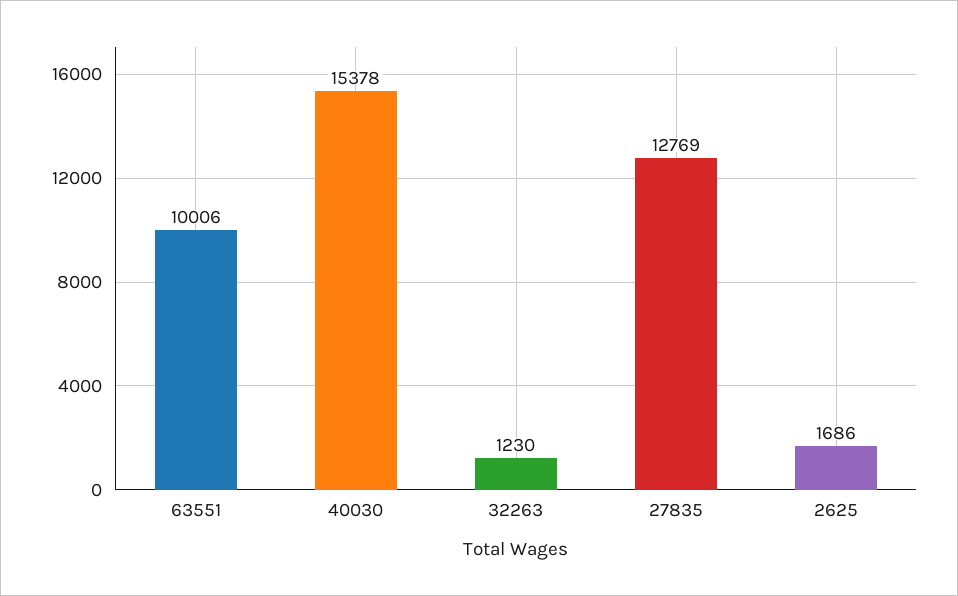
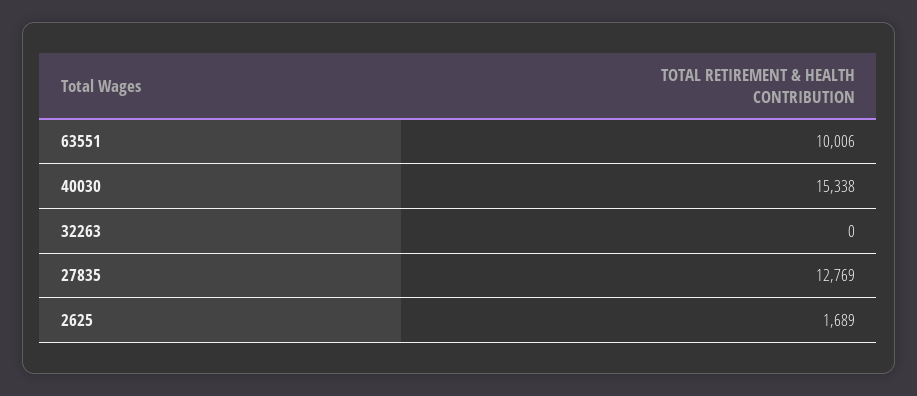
  {
    "63551": 10006,
-   "40030": 15378,
+   "40030": 15338,
-   "32263": 1230,
+   "32263": 0,
    "27835": 12769,
-   "2625": 1686
+   "2625": 1689
  }

